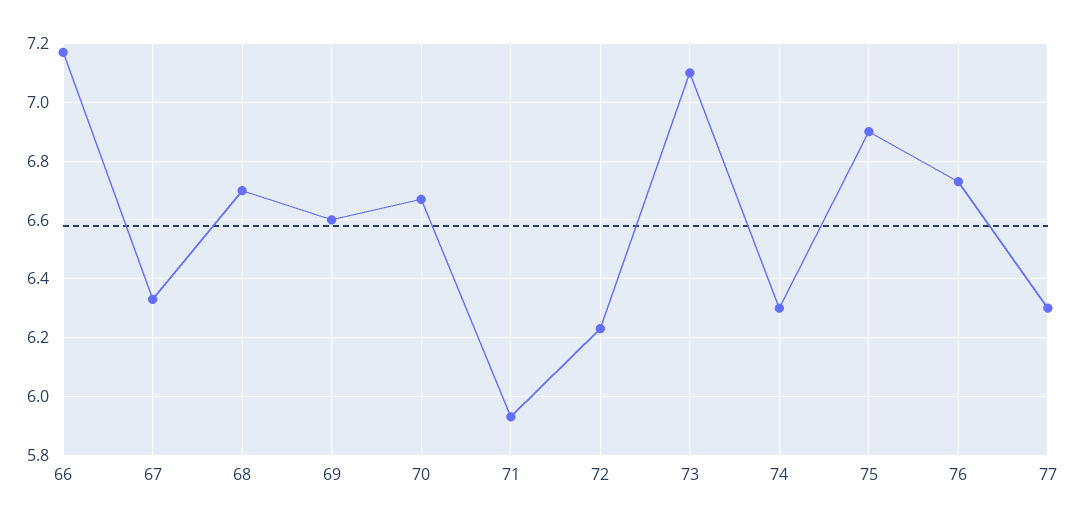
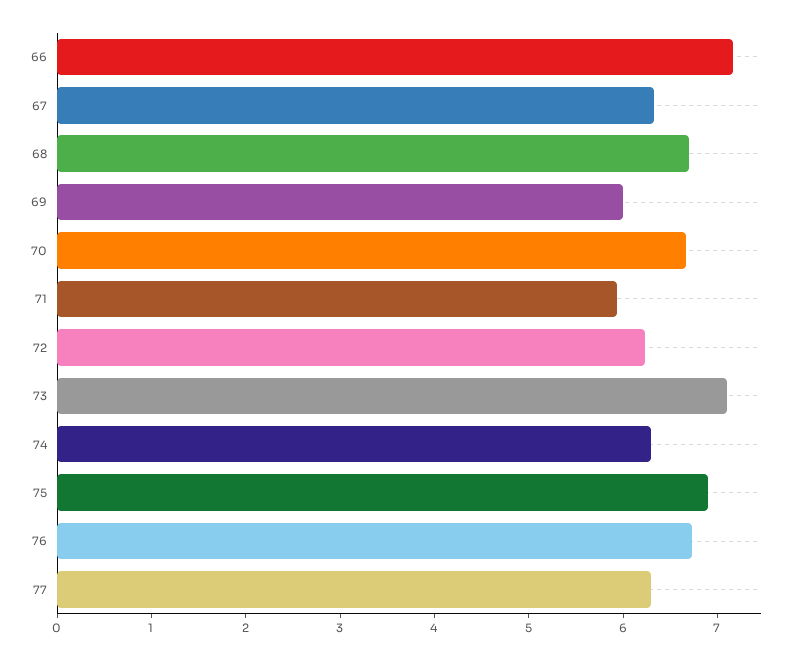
  {
    "66": 7.15,
    "67": 6.35,
    "68": 6.7,
-   "69": 6.6,
+   "69": 6,
    "70": 6.65,
    "71": 5.95,
    "72": 6.25,
    "73": 7.1,
    "74": 6.3,
    "75": 6.9,
    "76": 6.75,
    "77": 6.3
  }

